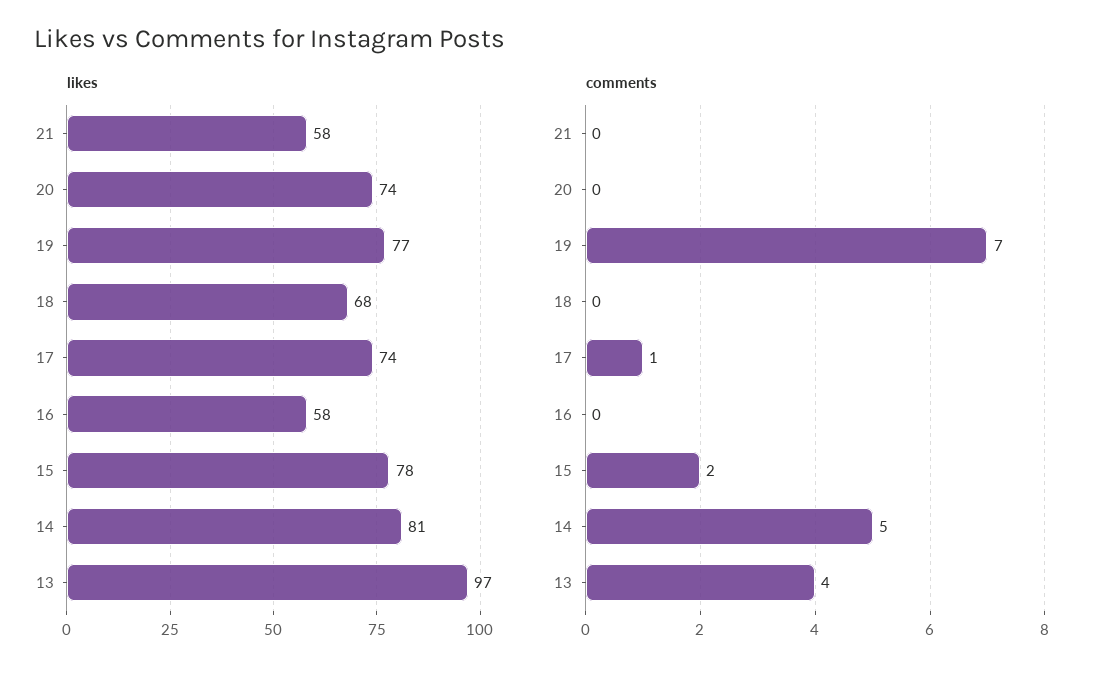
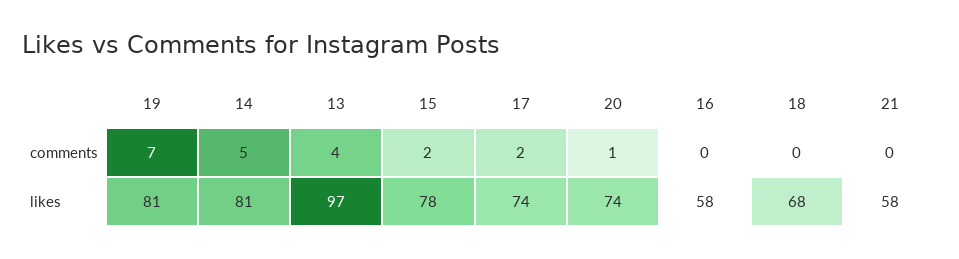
  {
    "likes": {
      "21": 58,
      "20": 74,
-     "19": 77,
+     "19": 81,
      "18": 68,
      "17": 74,
      "16": 58,
      "15": 78,
      "14": 81,
      "13": 97
    },
    "comments": {
      "21": 0,
-     "20": 0,
+     "20": 1,
      "19": 7,
      "18": 0,
-     "17": 1,
+     "17": 2,
      "16": 0,
      "15": 2,
      "14": 5,
      "13": 4
    }
  }

